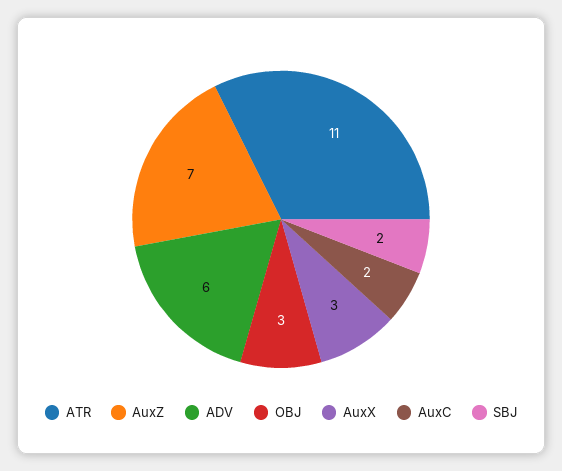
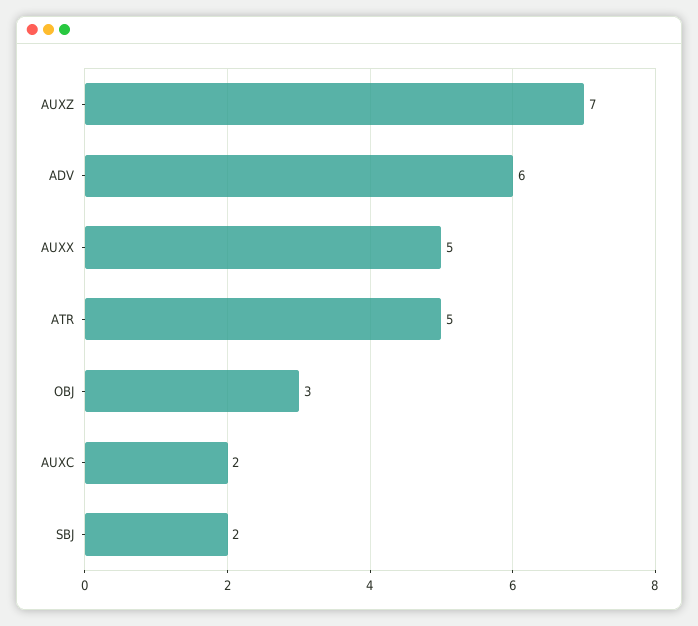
  {
-   "ATR": 11,
+   "ATR": 5,
    "AuxZ": 7,
    "ADV": 6,
    "OBJ": 3,
-   "AuxX": 3,
+   "AuxX": 5,
    "AuxC": 2,
    "SBJ": 2
  }

